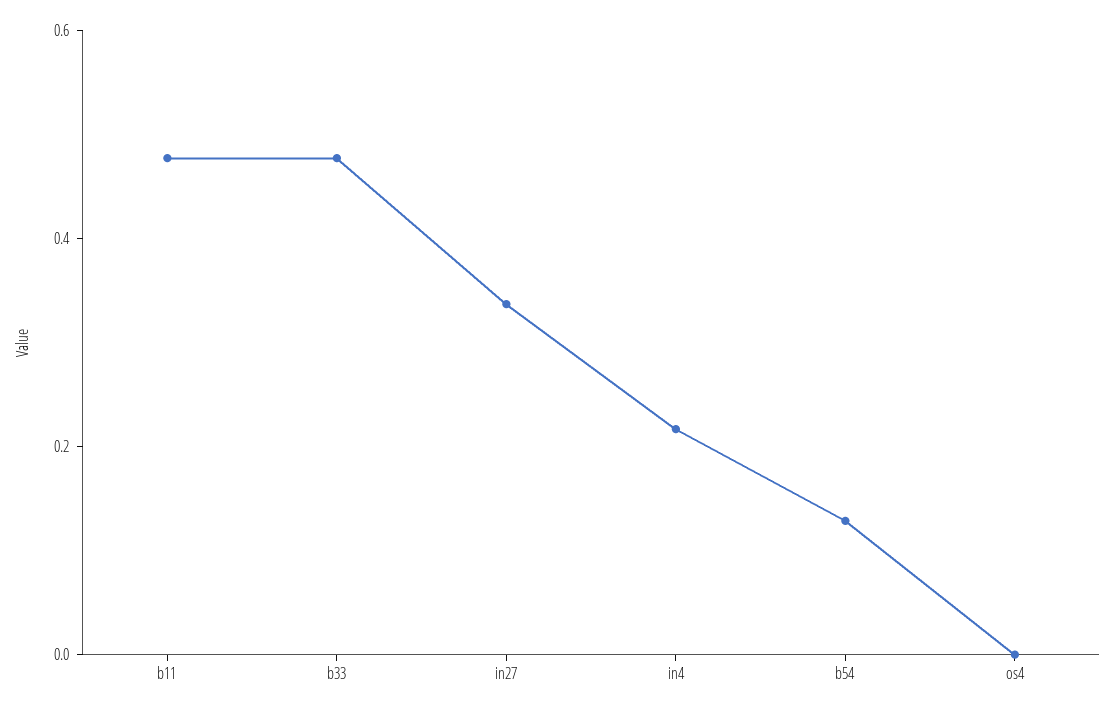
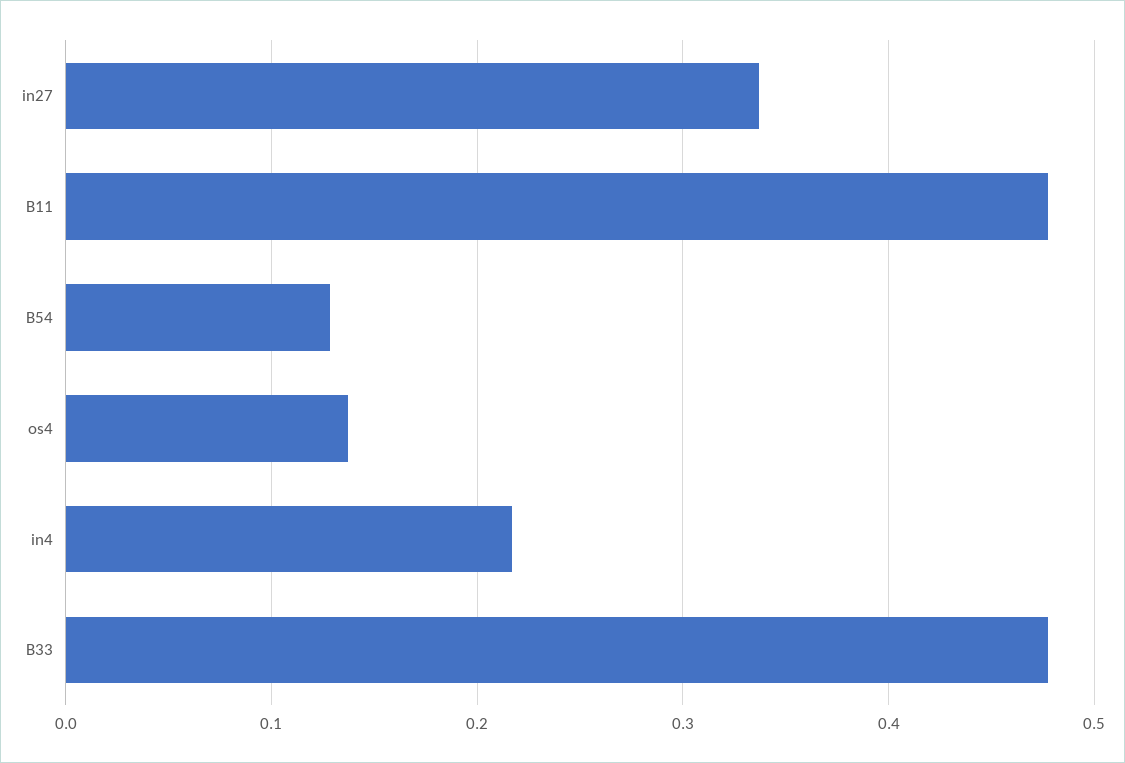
  {
    "b11": 0.48,
    "b33": 0.48,
    "in27": 0.34,
    "in4": 0.22,
    "b54": 0.13,
-   "os4": 0
+   "os4": 0.14
  }

